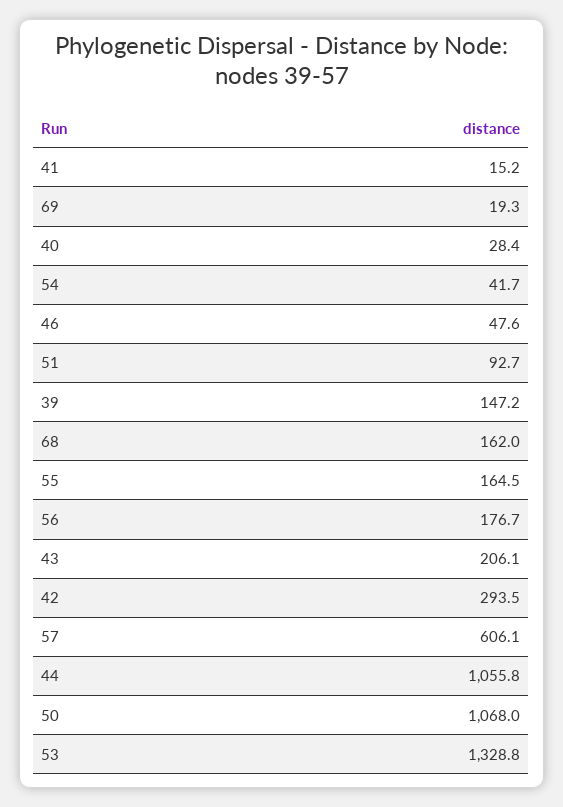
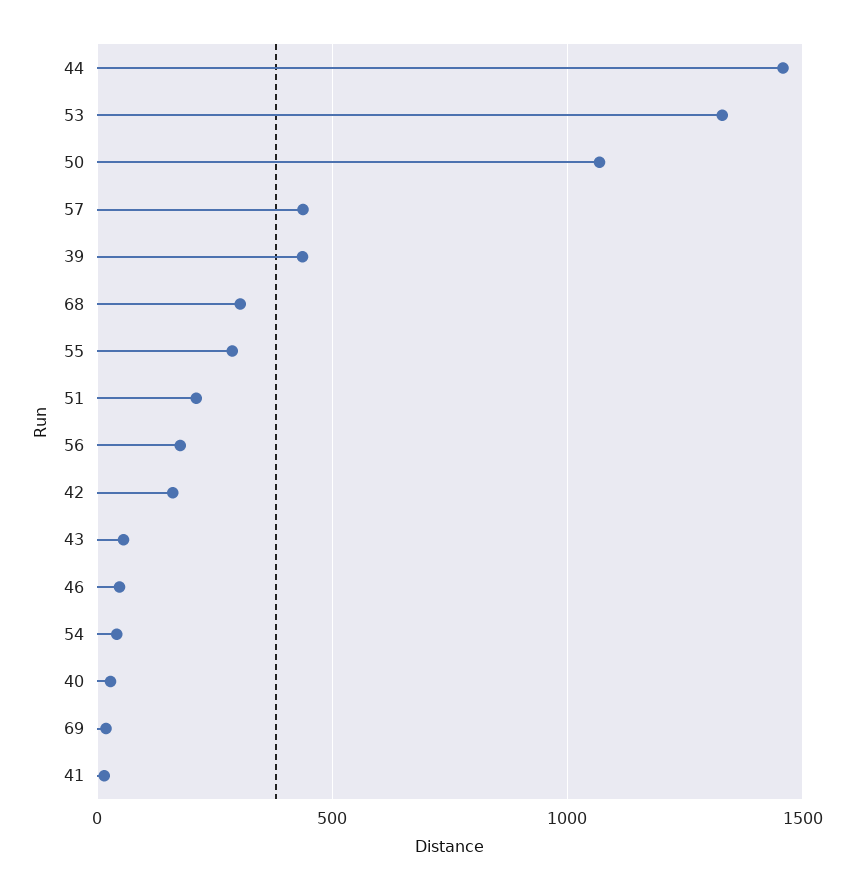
  {
    "41": 15.2,
    "69": 19.3,
    "40": 28.4,
    "54": 41.7,
    "46": 47.6,
-   "51": 92.7,
+   "51": 200,
-   "39": 147.2,
+   "39": 450,
-   "68": 162,
+   "68": 300,
-   "55": 164.5,
+   "55": 300,
    "56": 176.7,
-   "43": 206.1,
+   "43": 50,
-   "42": 293.5,
+   "42": 150,
-   "57": 606.1,
+   "57": 450,
-   "44": 1055.8,
+   "44": 1450,
    "50": 1068,
    "53": 1328.8
  }

